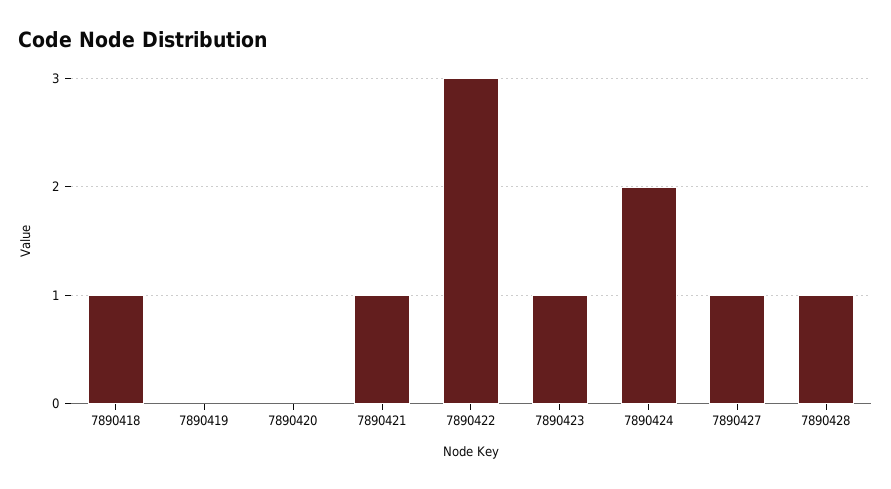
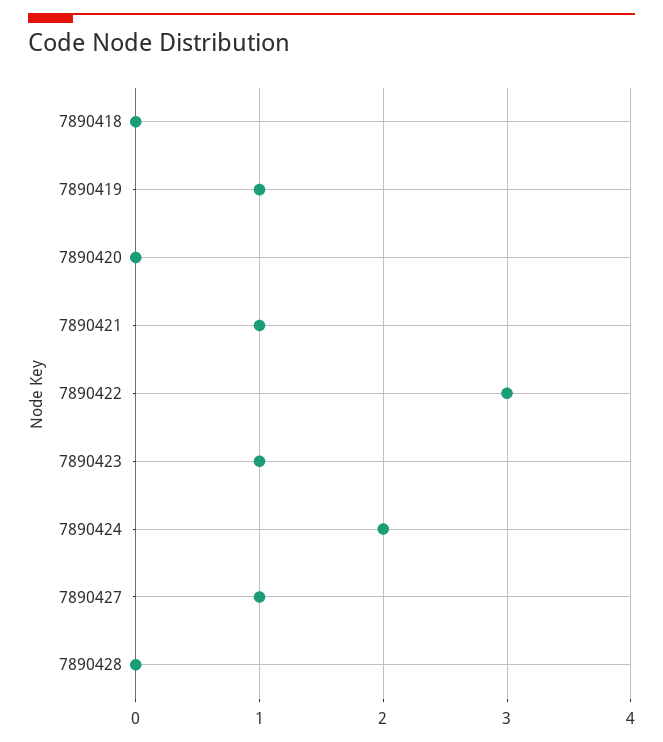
  {
-   "7890418": 1,
+   "7890418": 0,
-   "7890419": 0,
+   "7890419": 1,
    "7890420": 0,
    "7890421": 1,
    "7890422": 3,
    "7890423": 1,
    "7890424": 2,
    "7890427": 1,
-   "7890428": 1
+   "7890428": 0
  }

